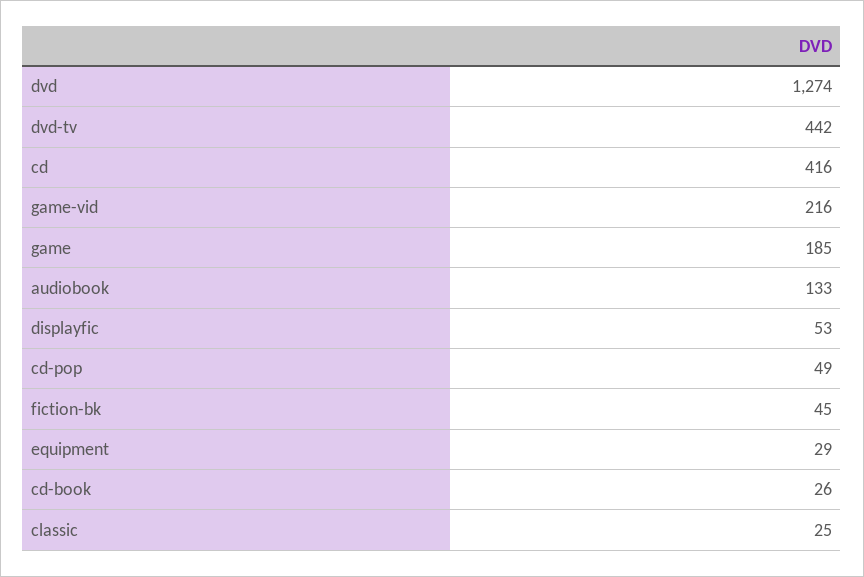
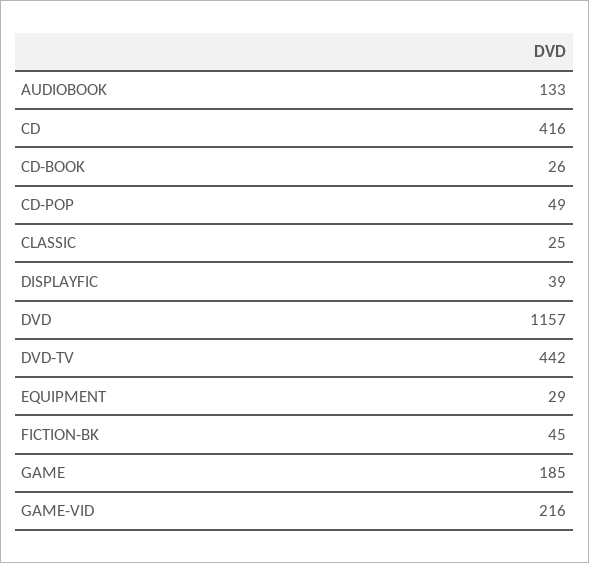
  {
-   "dvd": 1274,
+   "dvd": 1157,
    "dvd-tv": 442,
    "cd": 416,
    "game-vid": 216,
    "game": 185,
    "audiobook": 133,
-   "displayfic": 53,
+   "displayfic": 39,
    "cd-pop": 49,
    "fiction-bk": 45,
    "equipment": 29,
    "cd-book": 26,
    "classic": 25
  }

